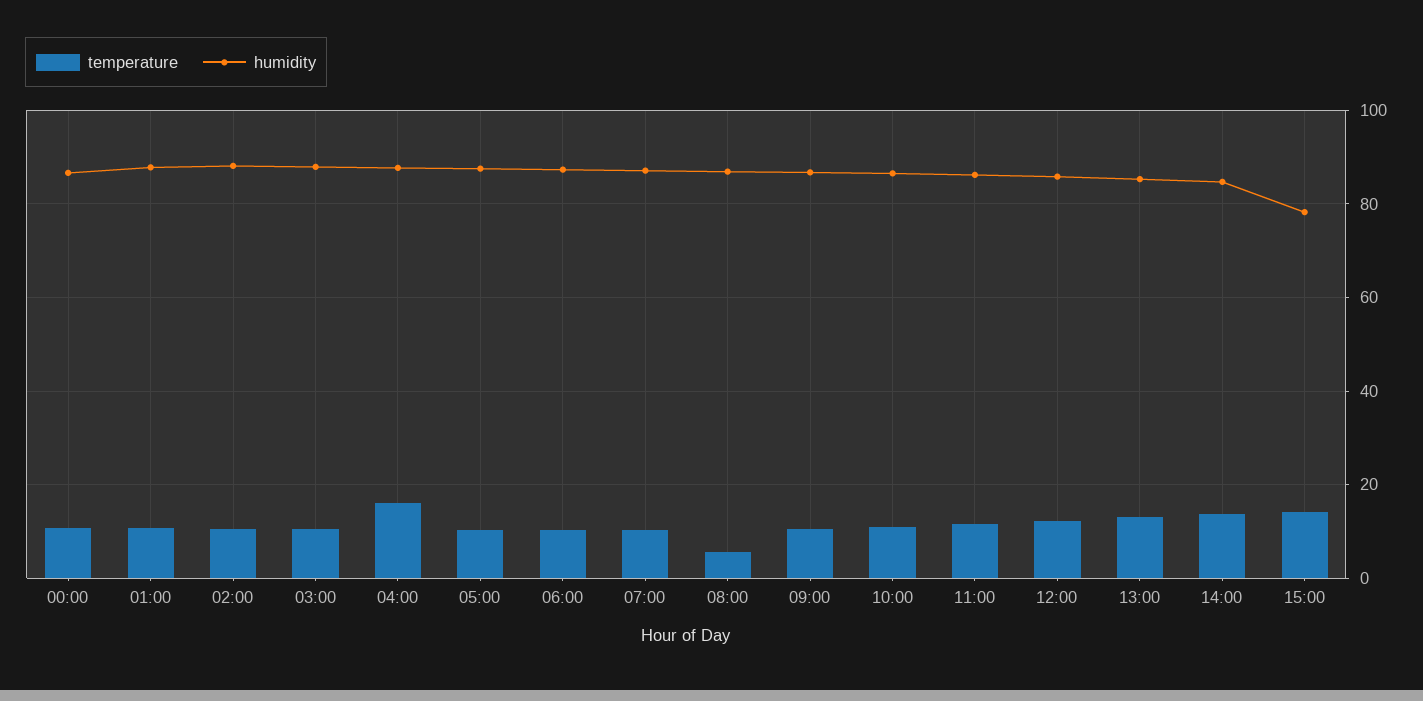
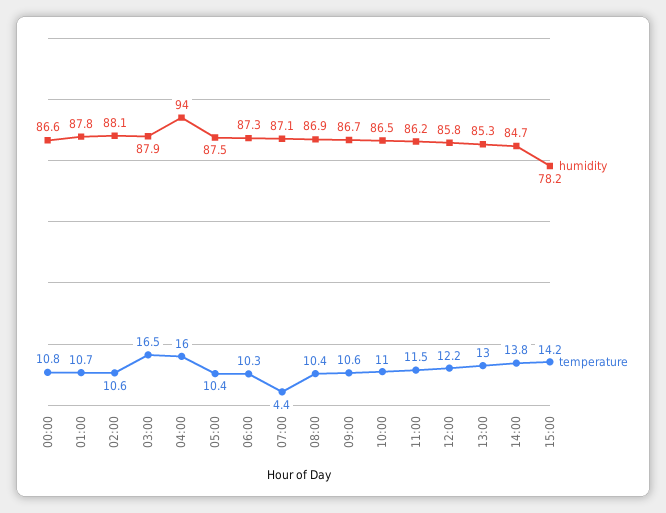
  {
    "temperature": {
      "00:00": 10.8,
      "01:00": 10.7,
      "02:00": 10.6,
-     "03:00": 10,
+     "03:00": 16.5,
      "04:00": 16,
      "05:00": 10.4,
      "06:00": 10.3,
-     "07:00": 10,
+     "07:00": 4.4,
-     "08:00": 6,
+     "08:00": 10.4,
      "09:00": 10.6,
      "10:00": 11,
      "11:00": 11.5,
      "12:00": 12.2,
      "13:00": 13,
      "14:00": 13.8,
      "15:00": 14.2
    },
    "humidity": {
      "00:00": 86.6,
      "01:00": 87.8,
      "02:00": 88.1,
      "03:00": 87.9,
-     "04:00": 88,
+     "04:00": 94,
      "05:00": 87.5,
      "06:00": 87.3,
      "07:00": 87.1,
      "08:00": 86.9,
      "09:00": 86.7,
      "10:00": 86.5,
      "11:00": 86.2,
      "12:00": 85.8,
      "13:00": 85.3,
      "14:00": 84.7,
      "15:00": 78.2
    }
  }

